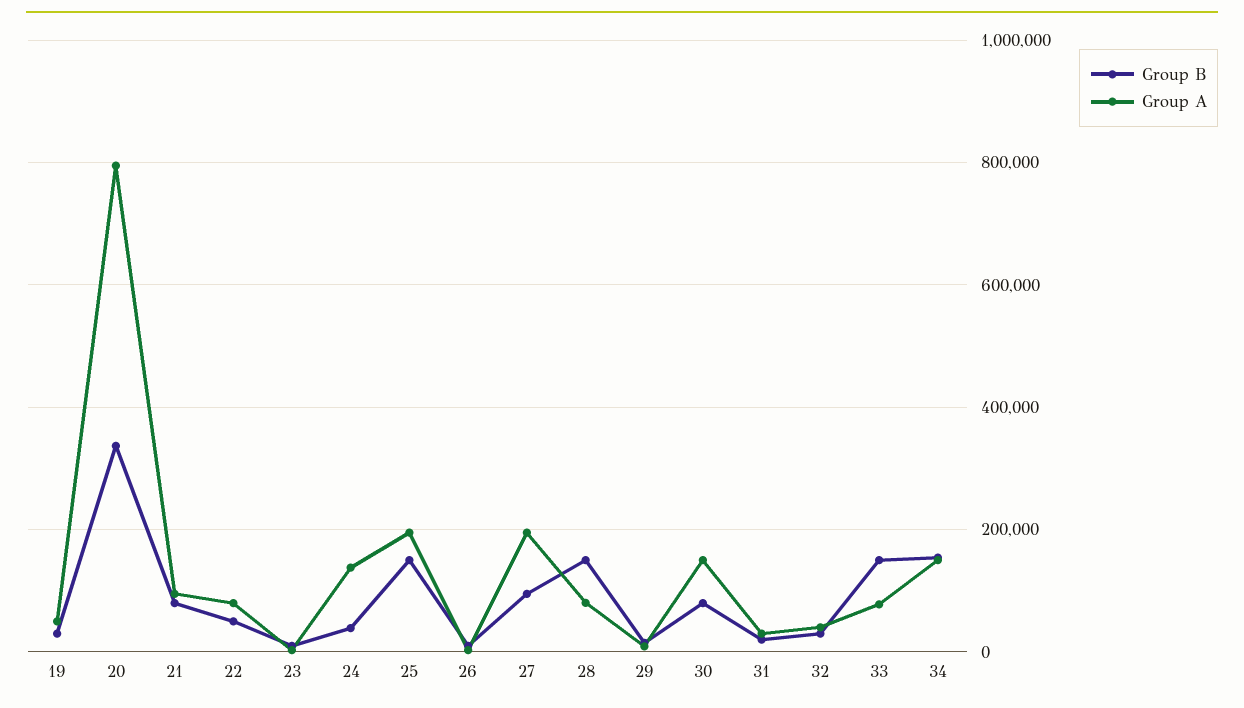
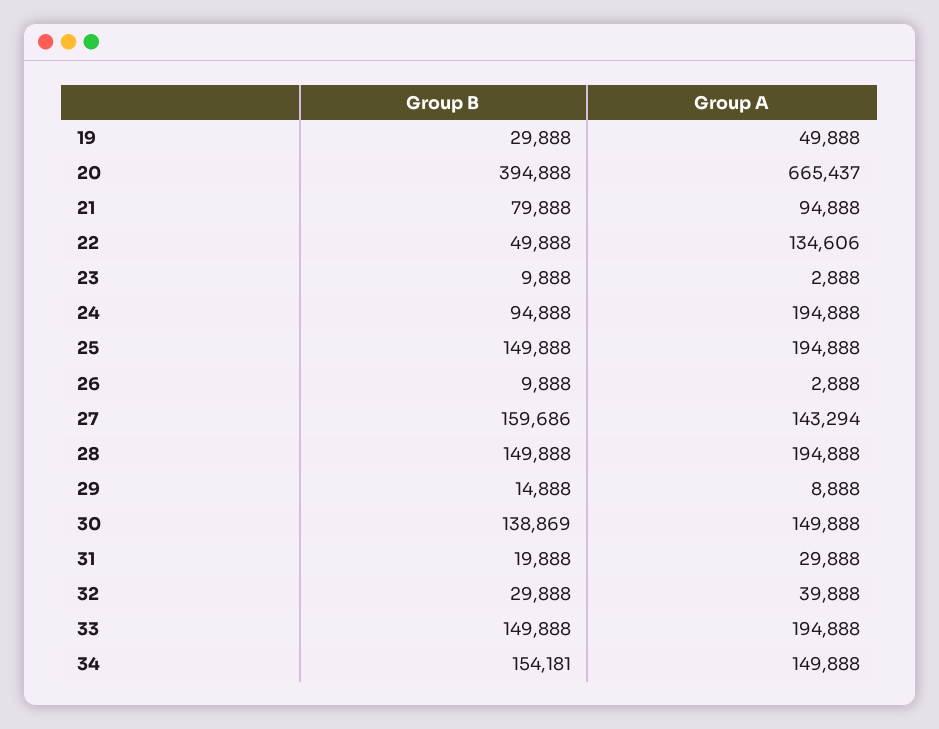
  {
    "Group B": {
      "19": 29888,
-     "20": 340000,
+     "20": 394888,
      "21": 79888,
      "22": 49888,
      "23": 9888,
-     "24": 40000,
+     "24": 94888,
      "25": 149888,
      "26": 9888,
-     "27": 100000,
+     "27": 159686,
      "28": 149888,
      "29": 14888,
-     "30": 80000,
+     "30": 138869,
      "31": 19888,
      "32": 29888,
      "33": 149888,
      "34": 154181
    },
    "Group A": {
      "19": 49888,
-     "20": 800000,
+     "20": 665437,
      "21": 94888,
-     "22": 80000,
+     "22": 134606,
      "23": 2888,
-     "24": 140000,
+     "24": 194888,
      "25": 194888,
      "26": 2888,
-     "27": 200000,
+     "27": 143294,
-     "28": 80000,
+     "28": 194888,
      "29": 8888,
      "30": 149888,
      "31": 29888,
      "32": 39888,
-     "33": 80000,
+     "33": 194888,
      "34": 149888
    }
  }

